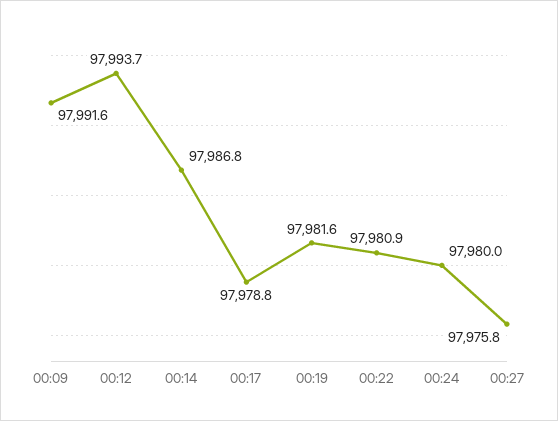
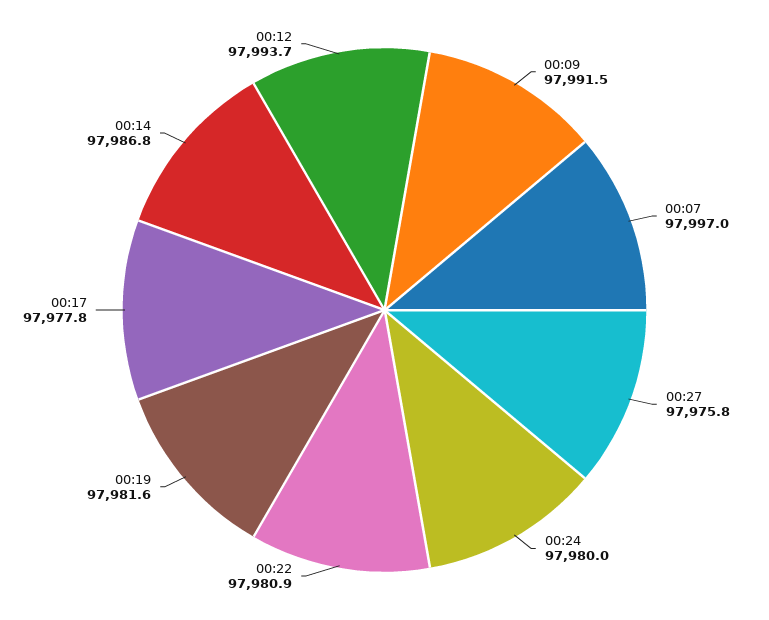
  {
-   "00:09": 97991.6,
+   "00:09": 97991.5,
    "00:12": 97993.7,
    "00:14": 97986.8,
-   "00:17": 97978.8,
+   "00:17": 97977.8,
    "00:19": 97981.6,
    "00:22": 97980.9,
    "00:24": 97980,
-   "00:27": 97975.8
+   "00:27": 97975.8,
+   "00:07": 97997
  }

